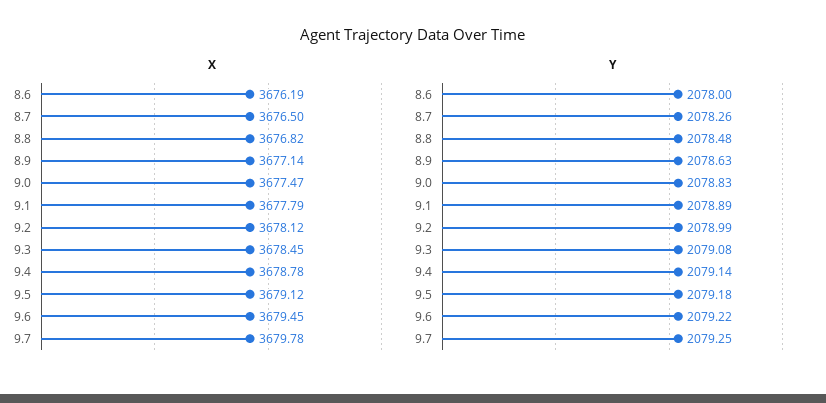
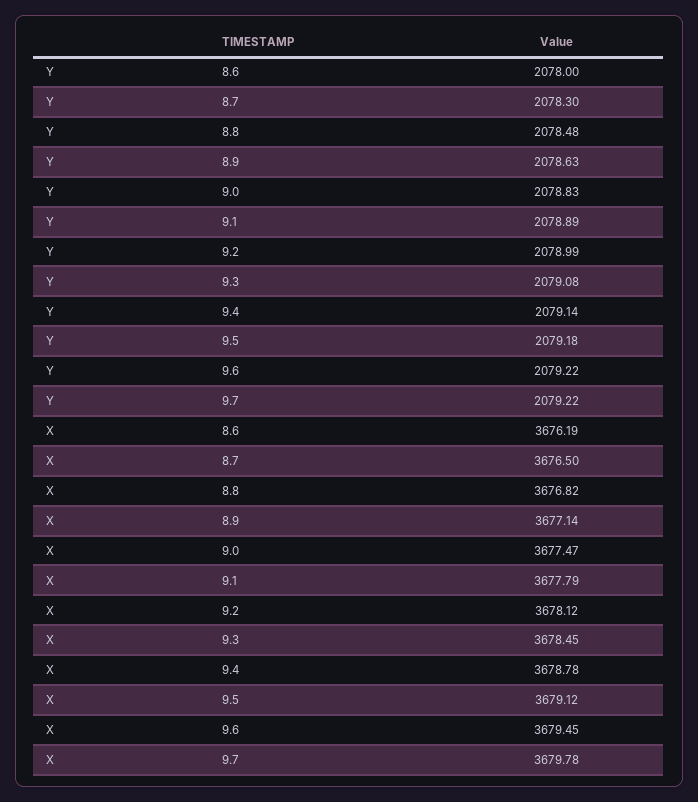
  {
    "X": {
      "8.6": 3676.19,
      "8.7": 3676.5,
      "8.8": 3676.82,
      "8.9": 3677.14,
      "9.0": 3677.47,
      "9.1": 3677.79,
      "9.2": 3678.12,
      "9.3": 3678.45,
      "9.4": 3678.78,
      "9.5": 3679.12,
      "9.6": 3679.45,
      "9.7": 3679.78
    },
    "Y": {
      "8.6": 2078,
-     "8.7": 2078.26,
+     "8.7": 2078.3,
      "8.8": 2078.48,
      "8.9": 2078.63,
      "9.0": 2078.83,
      "9.1": 2078.89,
      "9.2": 2078.99,
      "9.3": 2079.08,
      "9.4": 2079.14,
      "9.5": 2079.18,
      "9.6": 2079.22,
-     "9.7": 2079.25
+     "9.7": 2079.22
    }
  }

